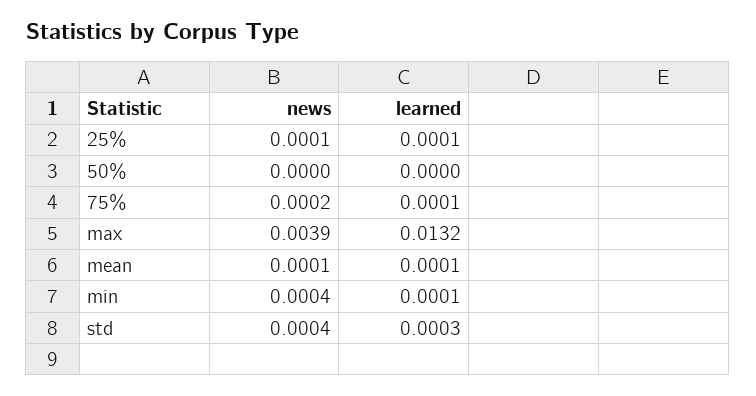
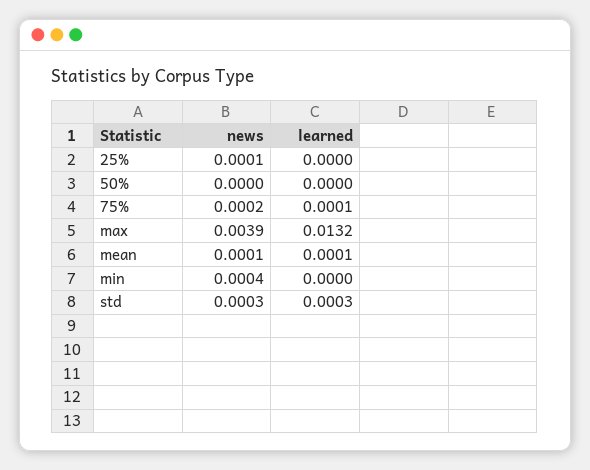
  {
    "news": {
      "25%": 0.0001,
      "50%": 0,
      "75%": 0.0002,
      "max": 0.0039,
      "mean": 0.0001,
      "min": 0.0004,
-     "std": 0.0004
+     "std": 0.0003
    },
    "learned": {
-     "25%": 0.0001,
+     "25%": 0,
      "50%": 0,
      "75%": 0.0001,
      "max": 0.0132,
      "mean": 0.0001,
-     "min": 0.0001,
+     "min": 0,
      "std": 0.0003
    }
  }

